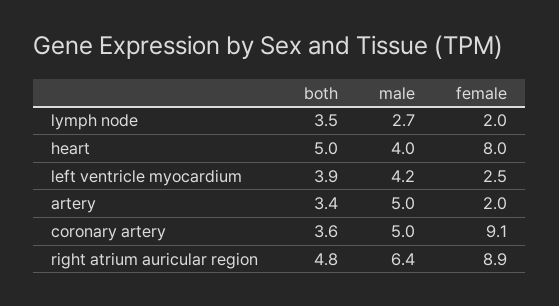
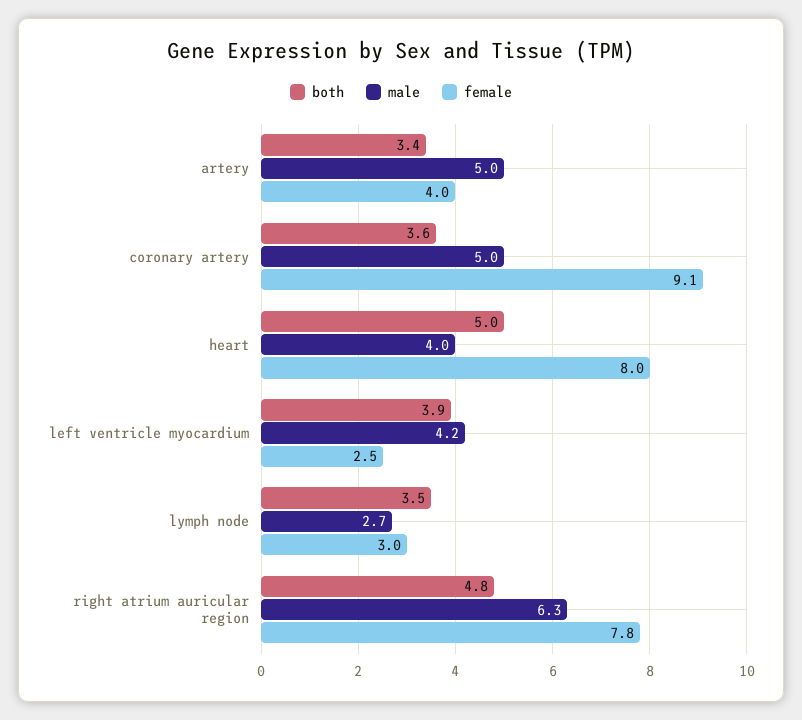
  {
    "both": {
      "lymph node": 3.5,
      "heart": 5,
      "left ventricle myocardium": 3.9,
      "artery": 3.4,
      "coronary artery": 3.6,
      "right atrium auricular region": 4.8
    },
    "male": {
      "lymph node": 2.7,
      "heart": 4,
      "left ventricle myocardium": 4.2,
      "artery": 5,
      "coronary artery": 5,
-     "right atrium auricular region": 6.4
+     "right atrium auricular region": 6.3
    },
    "female": {
-     "lymph node": 2,
+     "lymph node": 3,
      "heart": 8,
      "left ventricle myocardium": 2.5,
-     "artery": 2,
+     "artery": 4,
      "coronary artery": 9.1,
-     "right atrium auricular region": 8.9
+     "right atrium auricular region": 7.8
    }
  }

